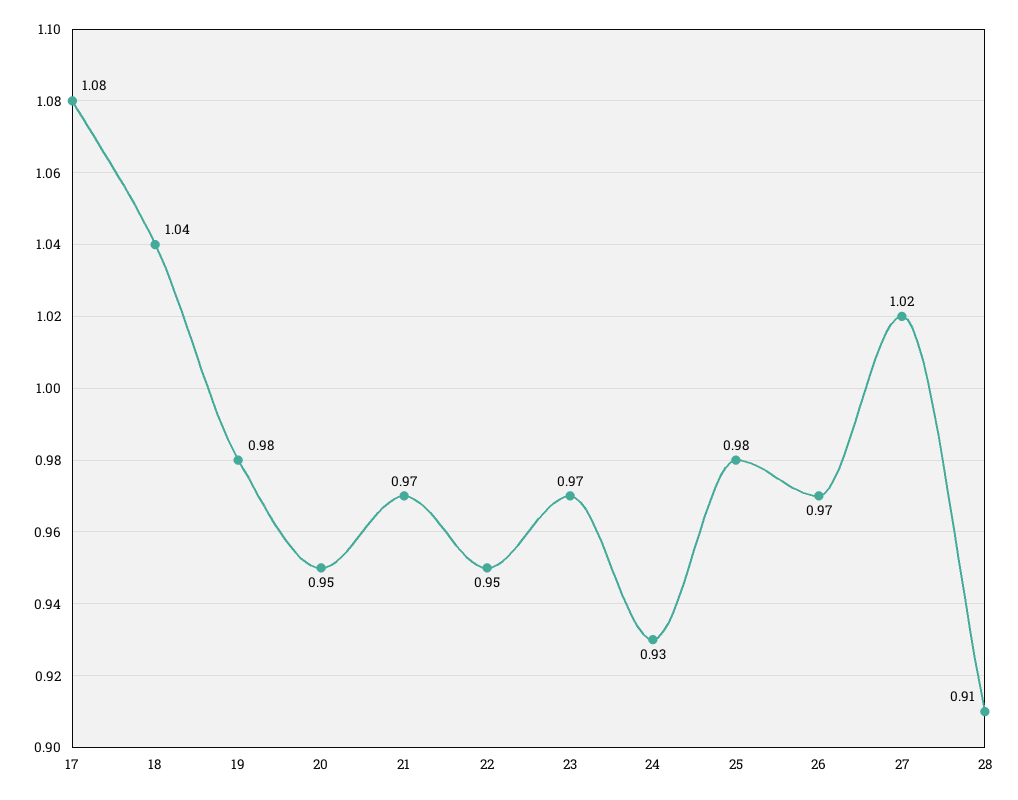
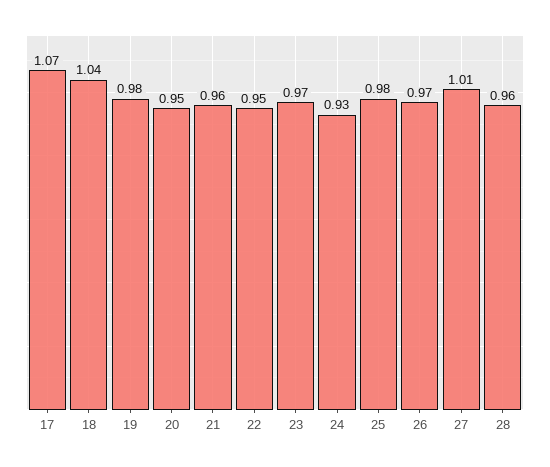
  {
-   "17": 1.08,
+   "17": 1.07,
    "18": 1.04,
    "19": 0.98,
    "20": 0.95,
-   "21": 0.97,
+   "21": 0.96,
    "22": 0.95,
    "23": 0.97,
    "24": 0.93,
    "25": 0.98,
    "26": 0.97,
-   "27": 1.02,
+   "27": 1.01,
-   "28": 0.91
+   "28": 0.96
  }

